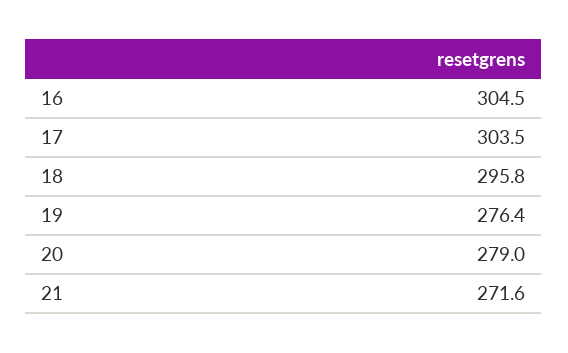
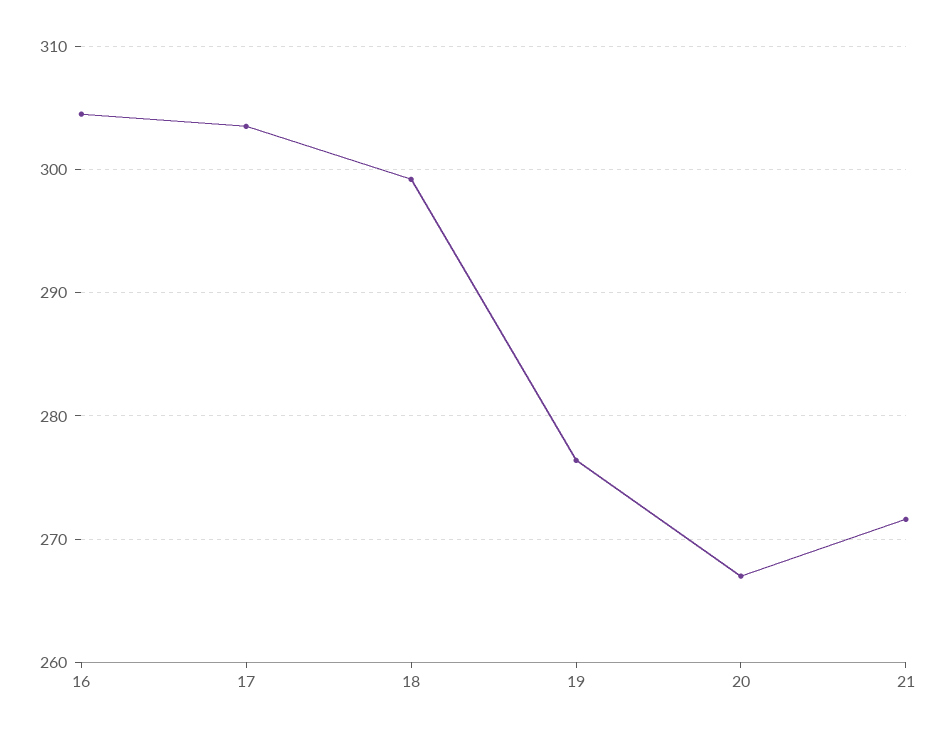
  {
    "16": 304.5,
    "17": 303.5,
-   "18": 295.8,
+   "18": 299,
    "19": 276.4,
-   "20": 279,
+   "20": 267,
    "21": 271.6
  }

